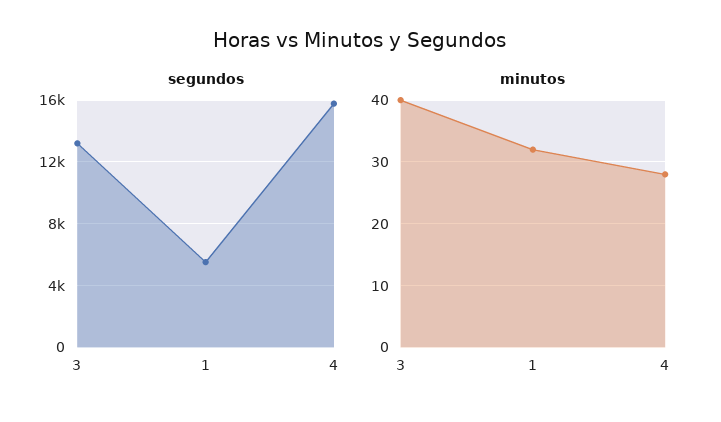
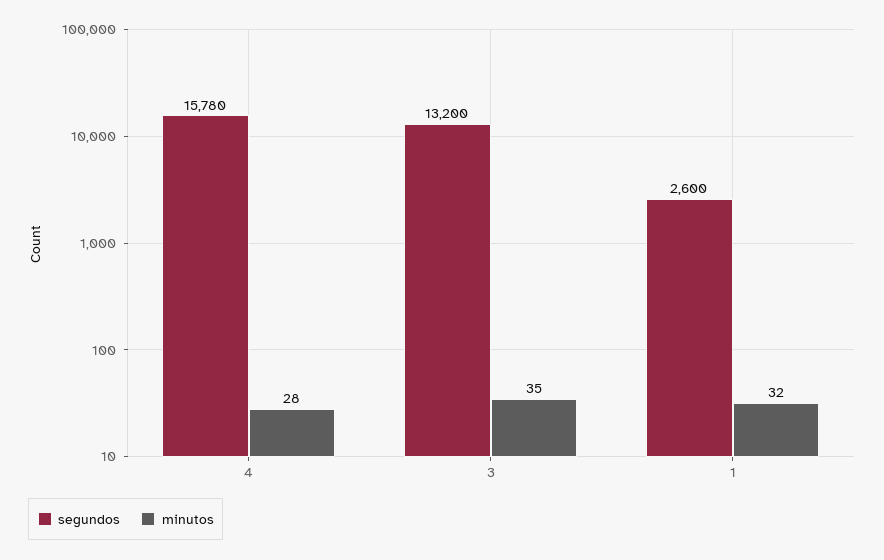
  {
    "segundos": {
      "3": 13200,
-     "1": 5500,
+     "1": 2600,
      "4": 15780
    },
    "minutos": {
-     "3": 40,
+     "3": 35,
      "1": 32,
      "4": 28
    }
  }

